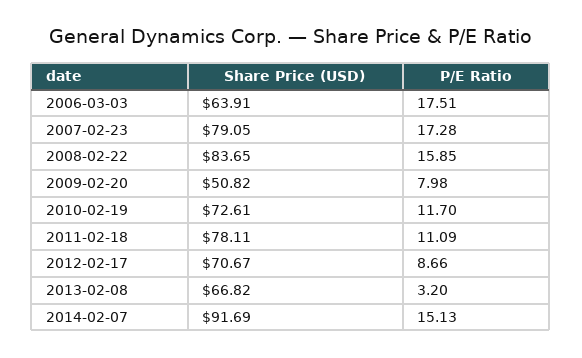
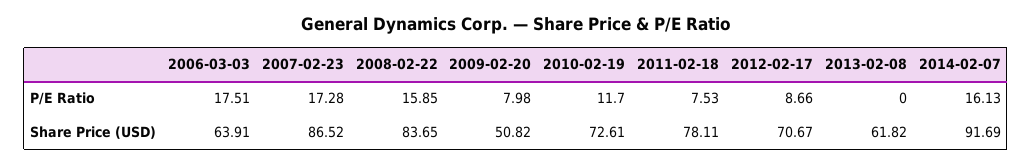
  {
    "Share Price (USD)": {
      "2006-03-03": 63.91,
-     "2007-02-23": 79.05,
+     "2007-02-23": 86.52,
      "2008-02-22": 83.65,
      "2009-02-20": 50.82,
      "2010-02-19": 72.61,
      "2011-02-18": 78.11,
      "2012-02-17": 70.67,
-     "2013-02-08": 66.82,
+     "2013-02-08": 61.82,
      "2014-02-07": 91.69
    },
    "P/E Ratio": {
      "2006-03-03": 17.51,
      "2007-02-23": 17.28,
      "2008-02-22": 15.85,
      "2009-02-20": 7.98,
      "2010-02-19": 11.7,
-     "2011-02-18": 11.09,
+     "2011-02-18": 7.53,
      "2012-02-17": 8.66,
-     "2013-02-08": 3.2,
+     "2013-02-08": 0,
-     "2014-02-07": 15.13
+     "2014-02-07": 16.13
    }
  }

